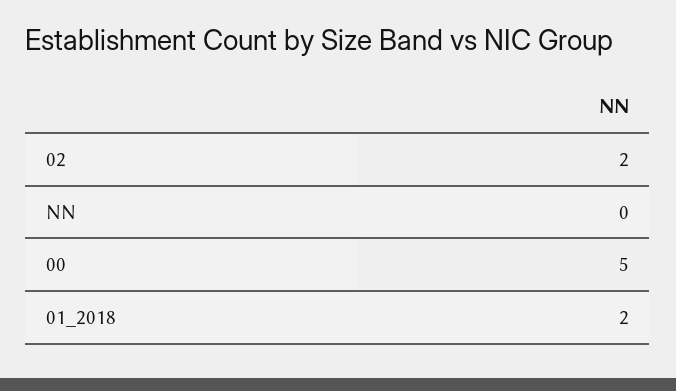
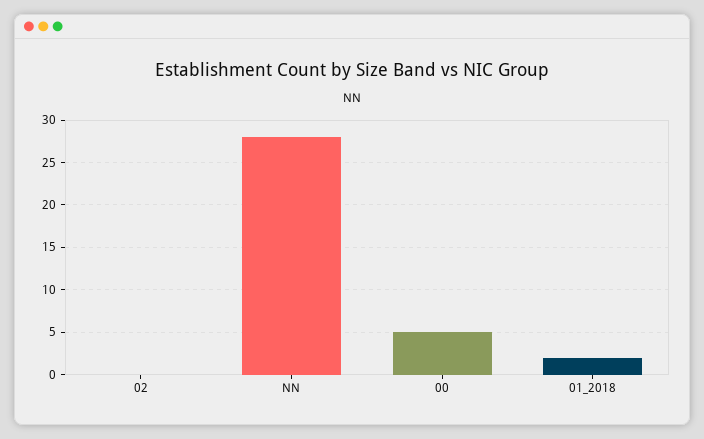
  {
-   "02": 2,
+   "02": 0,
-   "NN": 0,
+   "NN": 28,
    "00": 5,
    "01_2018": 2
  }

